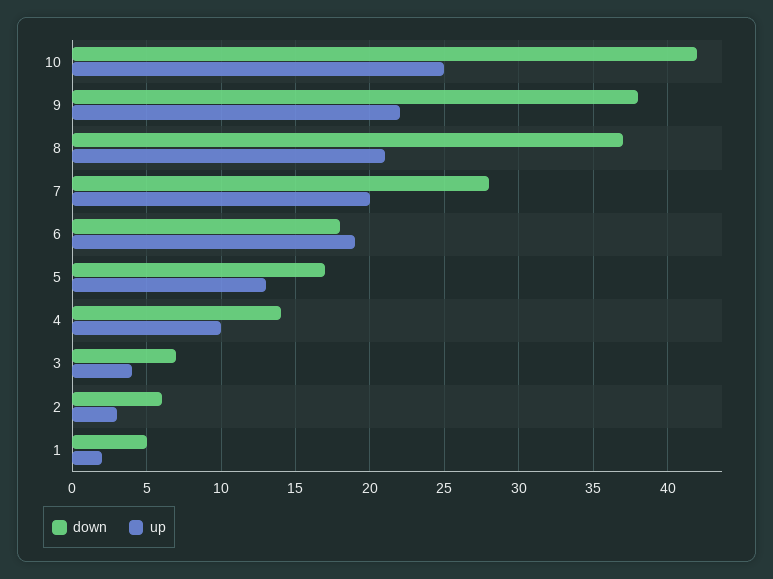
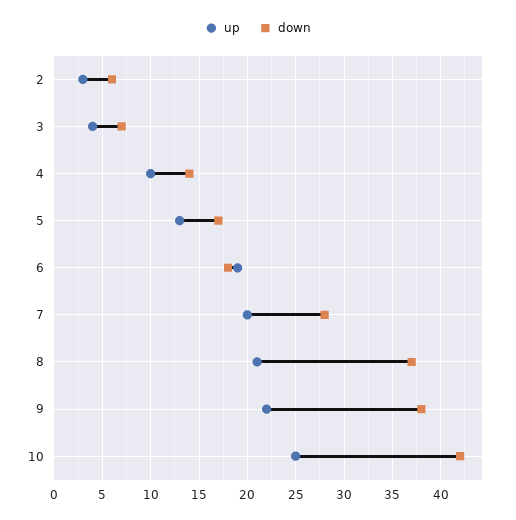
  {
    "down": {
      "10": 42,
      "9": 38,
      "8": 37,
      "7": 28,
      "6": 18,
      "5": 17,
      "4": 14,
      "3": 7,
-     "2": 6,
+     "2": 6
-     "1": 5
    },
    "up": {
      "10": 25,
      "9": 22,
      "8": 21,
      "7": 20,
      "6": 19,
      "5": 13,
      "4": 10,
      "3": 4,
-     "2": 3,
+     "2": 3
-     "1": 2
    }
  }

